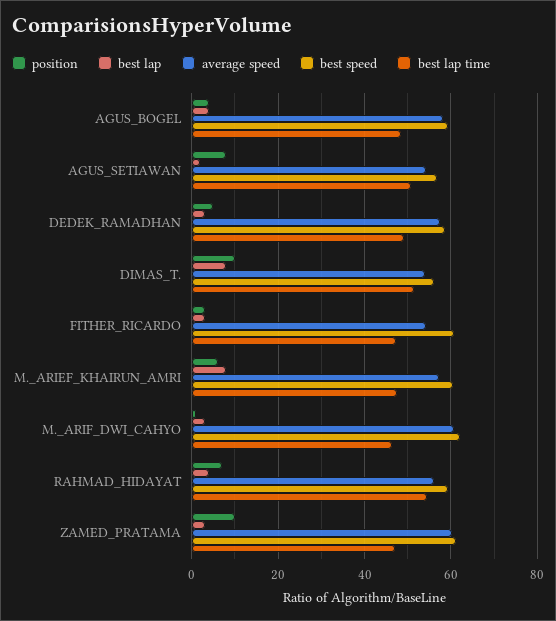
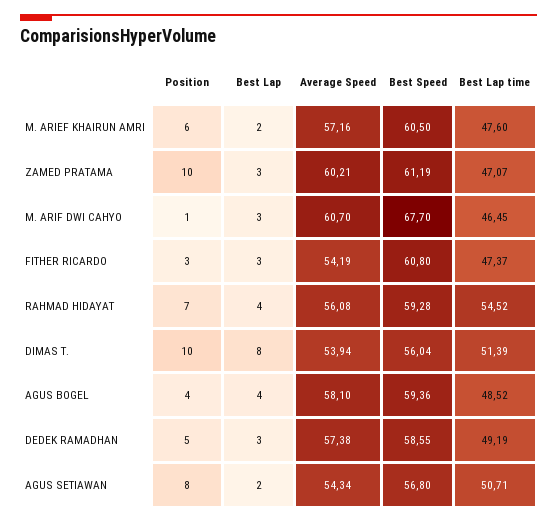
  {
    "position": {
      "AGUS_BOGEL": 4,
      "AGUS_SETIAWAN": 8,
      "DEDEK_RAMADHAN": 5,
      "DIMAS_T.": 10,
      "FITHER_RICARDO": 3,
      "M._ARIEF_KHAIRUN_AMRI": 6,
      "M._ARIF_DWI_CAHYO": 1,
      "RAHMAD_HIDAYAT": 7,
      "ZAMED_PRATAMA": 10
    },
    "best lap": {
      "AGUS_BOGEL": 4,
      "AGUS_SETIAWAN": 2,
      "DEDEK_RAMADHAN": 3,
      "DIMAS_T.": 8,
      "FITHER_RICARDO": 3,
-     "M._ARIEF_KHAIRUN_AMRI": 8,
+     "M._ARIEF_KHAIRUN_AMRI": 2,
      "M._ARIF_DWI_CAHYO": 3,
      "RAHMAD_HIDAYAT": 4,
      "ZAMED_PRATAMA": 3
    },
    "average speed": {
      "AGUS_BOGEL": 58.1,
      "AGUS_SETIAWAN": 54.34,
      "DEDEK_RAMADHAN": 57.38,
      "DIMAS_T.": 53.94,
      "FITHER_RICARDO": 54.19,
      "M._ARIEF_KHAIRUN_AMRI": 57.16,
      "M._ARIF_DWI_CAHYO": 60.7,
      "RAHMAD_HIDAYAT": 56.08,
      "ZAMED_PRATAMA": 60.21
    },
    "best speed": {
      "AGUS_BOGEL": 59.36,
      "AGUS_SETIAWAN": 56.8,
      "DEDEK_RAMADHAN": 58.55,
      "DIMAS_T.": 56.04,
      "FITHER_RICARDO": 60.8,
      "M._ARIEF_KHAIRUN_AMRI": 60.5,
-     "M._ARIF_DWI_CAHYO": 62,
+     "M._ARIF_DWI_CAHYO": 67.7,
      "RAHMAD_HIDAYAT": 59.28,
      "ZAMED_PRATAMA": 61.19
    },
    "best lap time": {
      "AGUS_BOGEL": 48.52,
      "AGUS_SETIAWAN": 50.71,
      "DEDEK_RAMADHAN": 49.19,
      "DIMAS_T.": 51.39,
      "FITHER_RICARDO": 47.37,
      "M._ARIEF_KHAIRUN_AMRI": 47.6,
      "M._ARIF_DWI_CAHYO": 46.45,
      "RAHMAD_HIDAYAT": 54.52,
      "ZAMED_PRATAMA": 47.07
    }
  }

